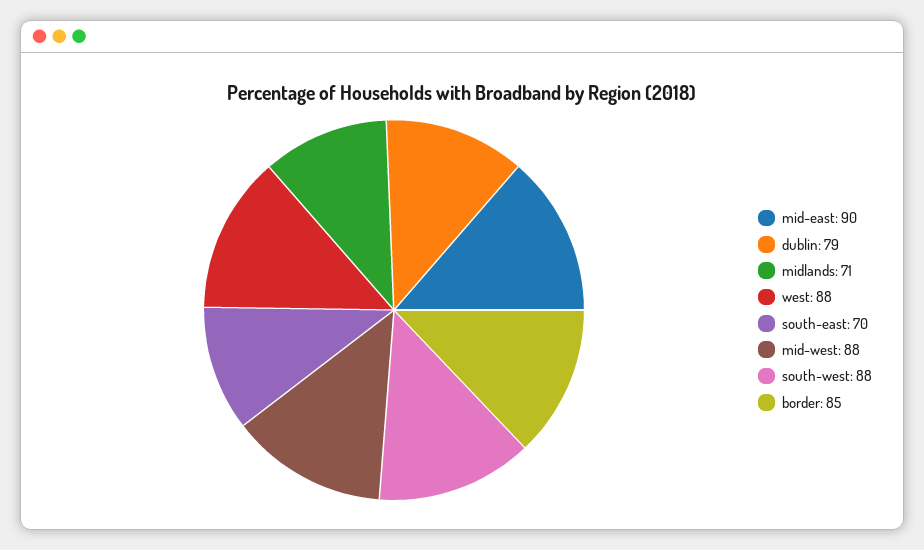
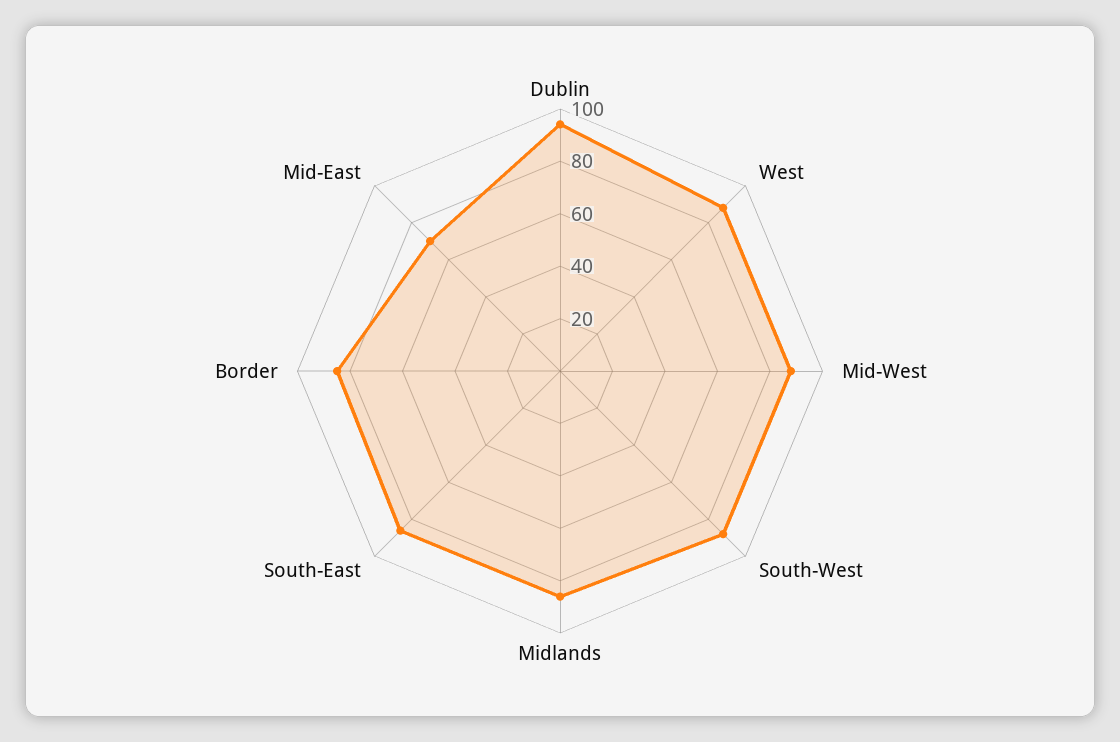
  {
-   "mid-east": 90,
+   "mid-east": 70,
-   "dublin": 79,
+   "dublin": 95,
-   "midlands": 71,
+   "midlands": 85,
    "west": 88,
-   "south-east": 70,
+   "south-east": 85,
    "mid-west": 88,
    "south-west": 88,
    "border": 85
  }

